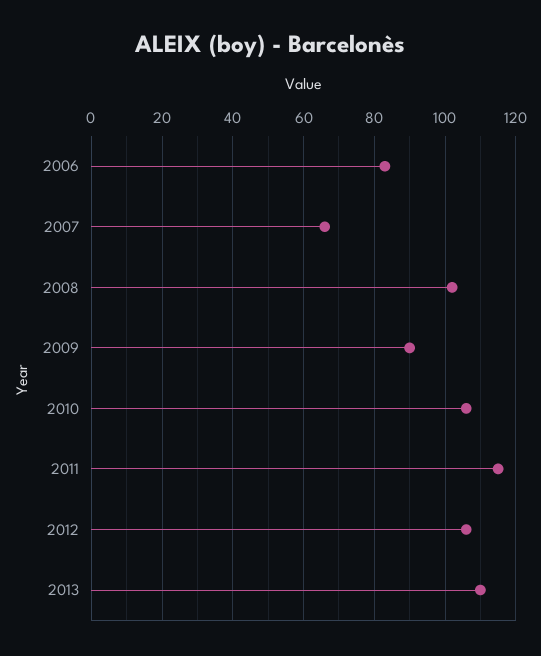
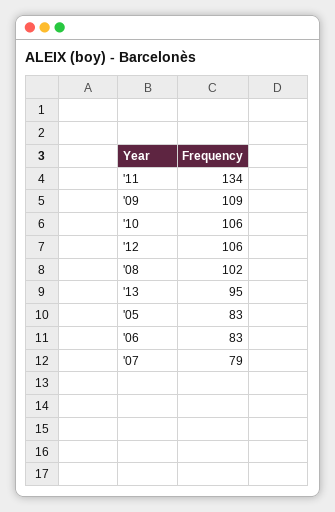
  {
    "2006": 83,
-   "2007": 65,
+   "2007": 79,
    "2008": 102,
-   "2009": 90,
+   "2009": 109,
    "2010": 106,
-   "2011": 115,
+   "2011": 134,
    "2012": 106,
-   "2013": 110
+   "2013": 95,
+   "'05": 83
  }

